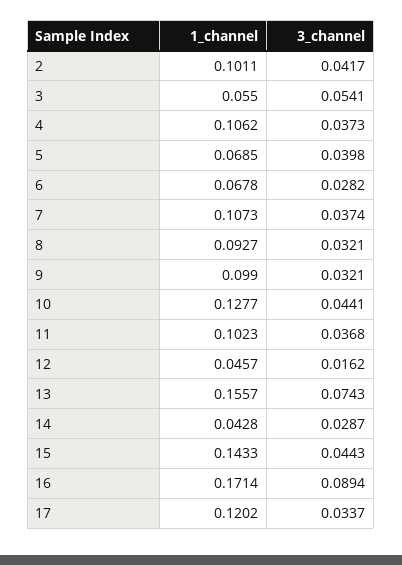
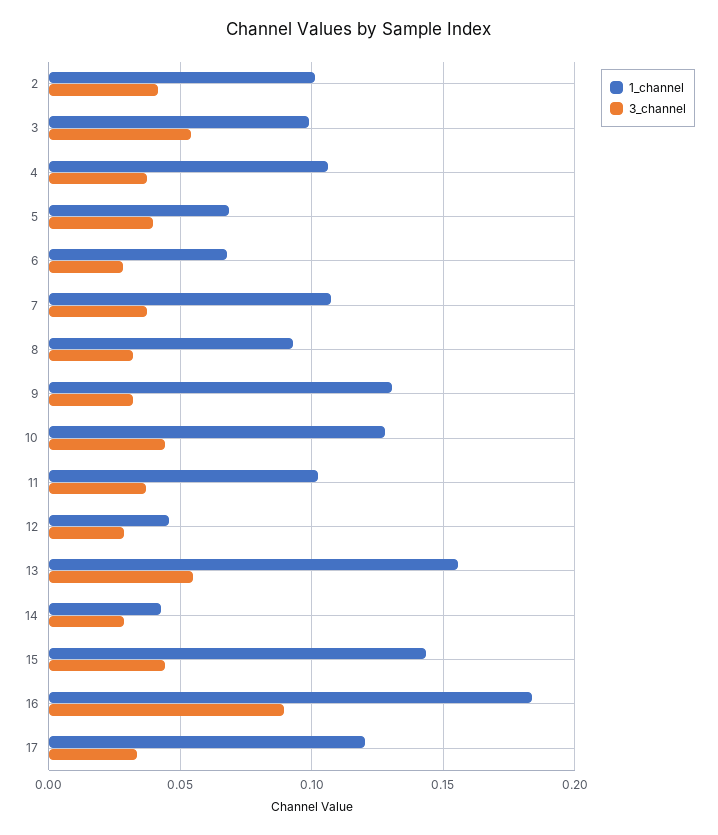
  {
    "1_channel": {
      "2": 0.1011,
-     "3": 0.055,
+     "3": 0.1,
      "4": 0.1062,
      "5": 0.0685,
      "6": 0.0678,
      "7": 0.1073,
      "8": 0.0927,
-     "9": 0.099,
+     "9": 0.13,
      "10": 0.1277,
      "11": 0.1023,
      "12": 0.0457,
      "13": 0.1557,
      "14": 0.0428,
      "15": 0.1433,
-     "16": 0.1714,
+     "16": 0.185,
      "17": 0.1202
    },
    "3_channel": {
      "2": 0.0417,
      "3": 0.0541,
      "4": 0.0373,
      "5": 0.0398,
      "6": 0.0282,
      "7": 0.0374,
      "8": 0.0321,
      "9": 0.0321,
      "10": 0.0441,
      "11": 0.0368,
-     "12": 0.0162,
+     "12": 0.03,
-     "13": 0.0743,
+     "13": 0.055,
      "14": 0.0287,
      "15": 0.0443,
      "16": 0.0894,
      "17": 0.0337
    }
  }

